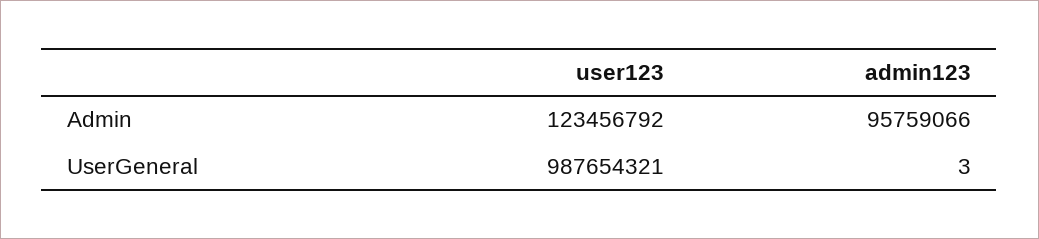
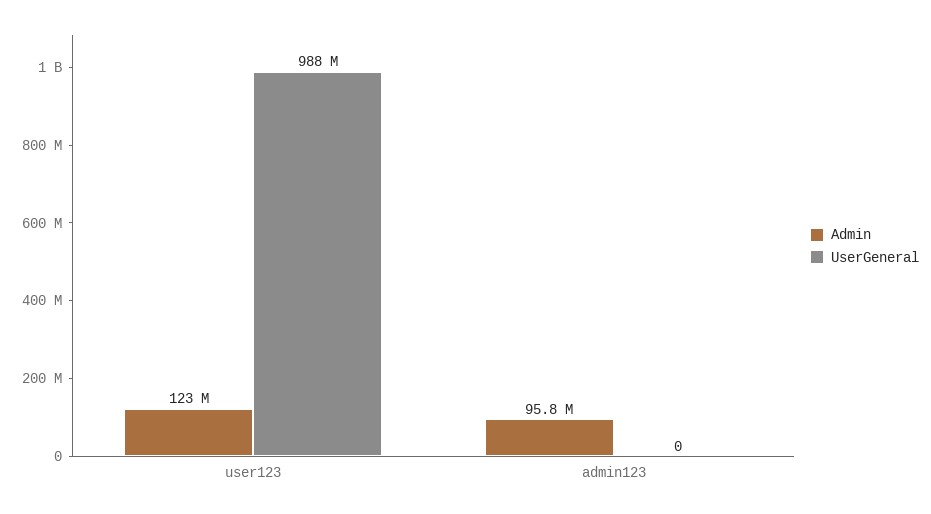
  {
    "Admin": {
      "user123": 123456792,
      "admin123": 95759066
    },
    "UserGeneral": {
      "user123": 987654321,
-     "admin123": 3
+     "admin123": 0
    }
  }

